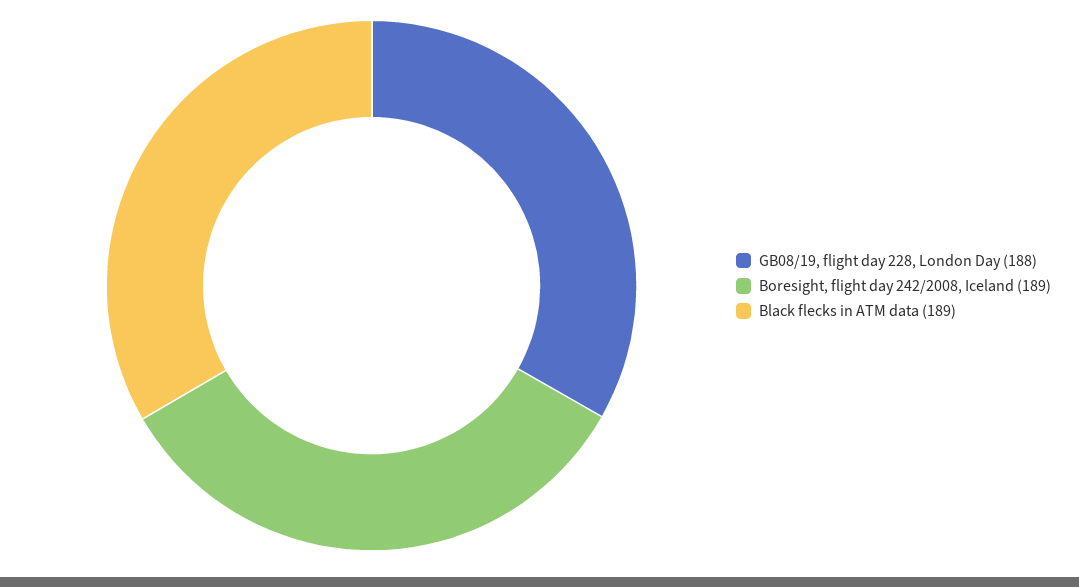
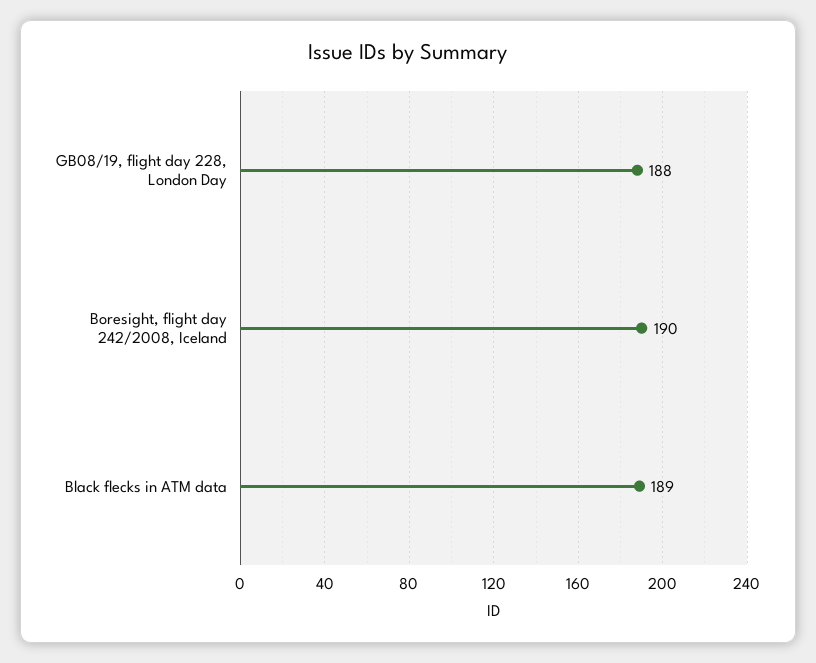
  {
    "GB08/19, flight day 228, London Day": 188,
-   "Boresight, flight day 242/2008, Iceland": 189,
+   "Boresight, flight day 242/2008, Iceland": 190,
    "Black flecks in ATM data": 189
  }

